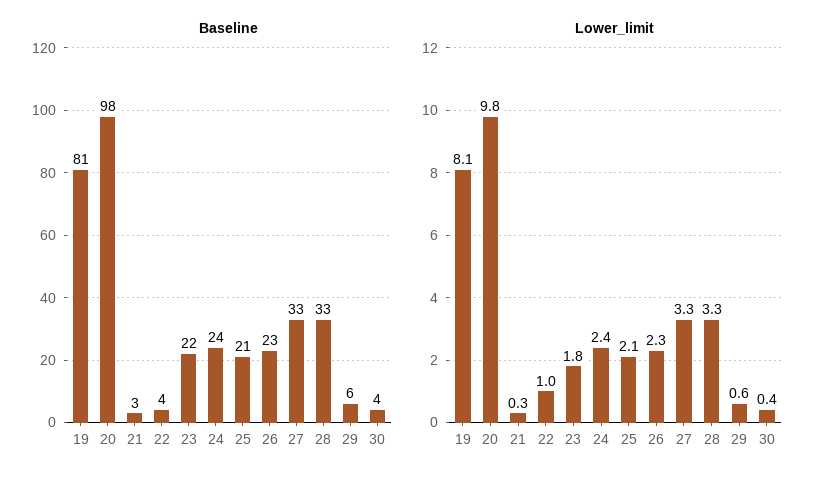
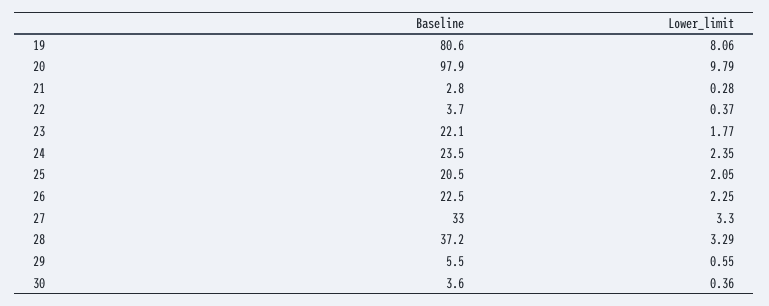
  {
    "Baseline": {
      "19": 80.6,
      "20": 97.9,
      "21": 2.8,
      "22": 3.7,
      "23": 22.1,
      "24": 23.5,
      "25": 20.5,
      "26": 22.5,
      "27": 33,
-     "28": 33,
+     "28": 37.2,
      "29": 5.5,
      "30": 3.6
    },
    "Lower_limit": {
      "19": 8.06,
      "20": 9.79,
      "21": 0.28,
-     "22": 1,
+     "22": 0.37,
      "23": 1.77,
      "24": 2.35,
      "25": 2.05,
      "26": 2.25,
      "27": 3.3,
      "28": 3.29,
      "29": 0.55,
      "30": 0.36
    }
  }

